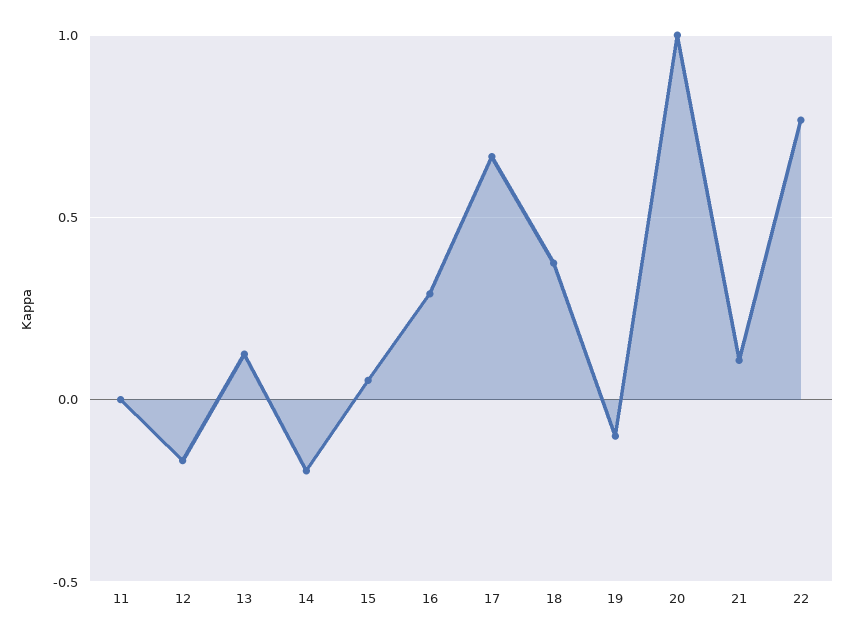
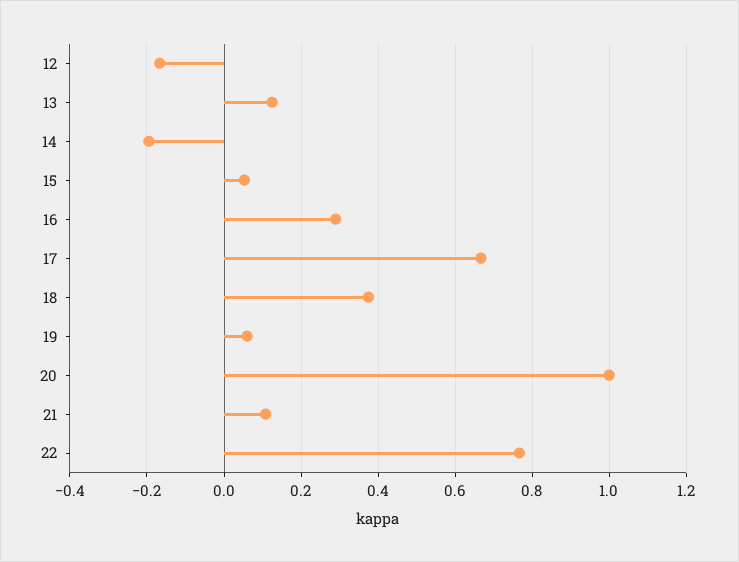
  {
-   "11": 0,
    "12": -0.16,
    "13": 0.12,
    "14": -0.2,
    "15": 0.06,
    "16": 0.3,
    "17": 0.66,
    "18": 0.38,
-   "19": -0.1,
+   "19": 0.06,
    "20": 1,
    "21": 0.1,
    "22": 0.76
  }

